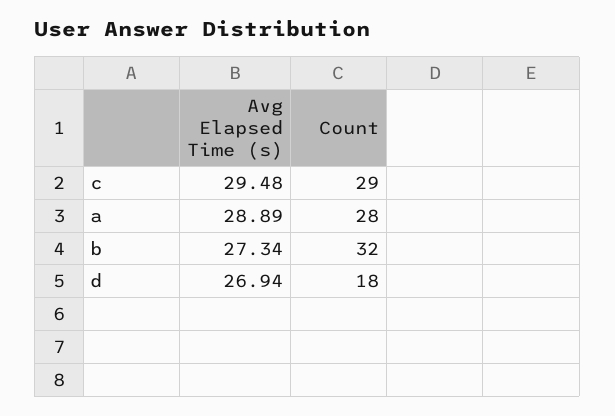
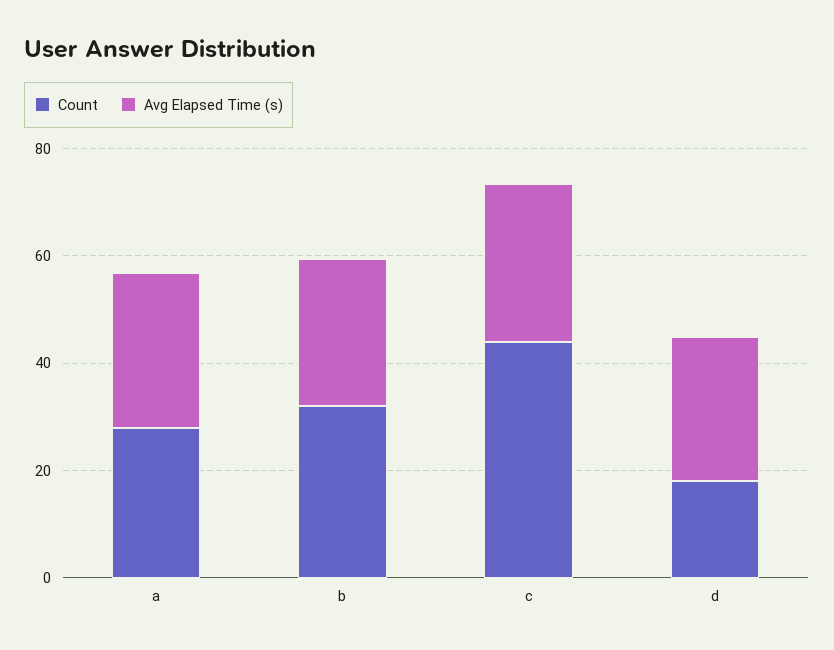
  {
    "Avg Elapsed Time (s)": {
      "c": 29.48,
      "a": 28.89,
      "b": 27.34,
      "d": 26.94
    },
    "Count": {
-     "c": 29,
+     "c": 45,
      "a": 28,
      "b": 32,
      "d": 18
    }
  }

